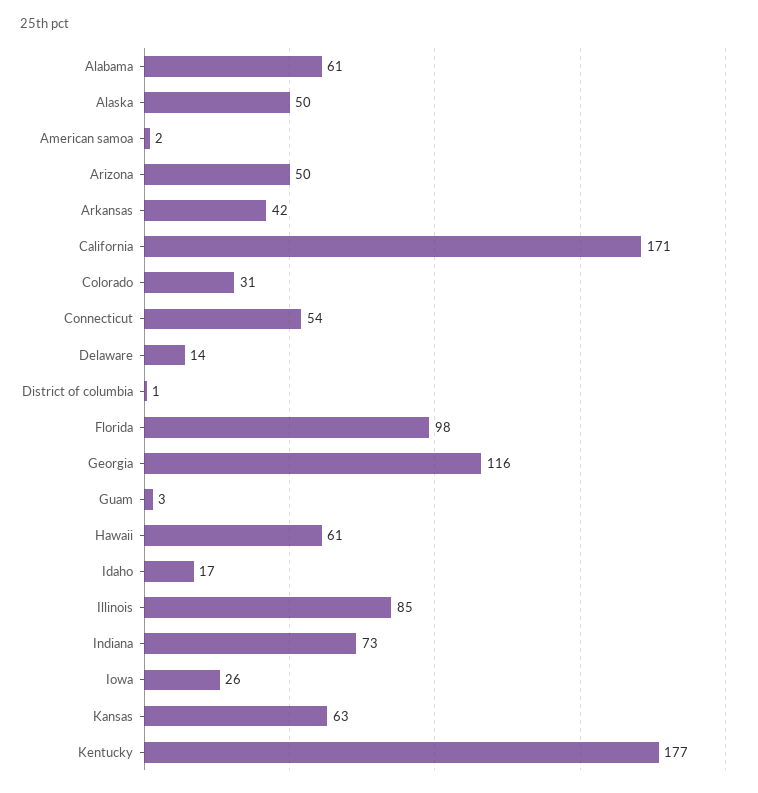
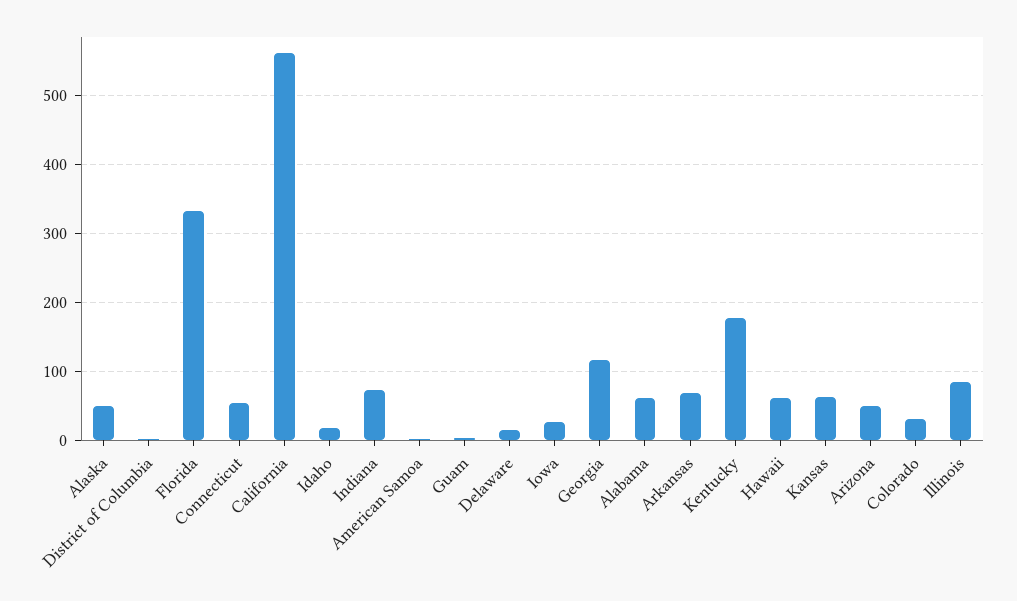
  {
    "Alabama": 61,
    "Alaska": 50,
    "American samoa": 2,
    "Arizona": 50,
-   "Arkansas": 42,
+   "Arkansas": 70,
-   "California": 171,
+   "California": 560,
    "Colorado": 31,
    "Connecticut": 54,
    "Delaware": 14,
    "District of columbia": 1,
-   "Florida": 98,
+   "Florida": 330,
    "Georgia": 116,
    "Guam": 3,
    "Hawaii": 61,
    "Idaho": 17,
    "Illinois": 85,
    "Indiana": 73,
    "Iowa": 26,
    "Kansas": 63,
    "Kentucky": 177
  }

